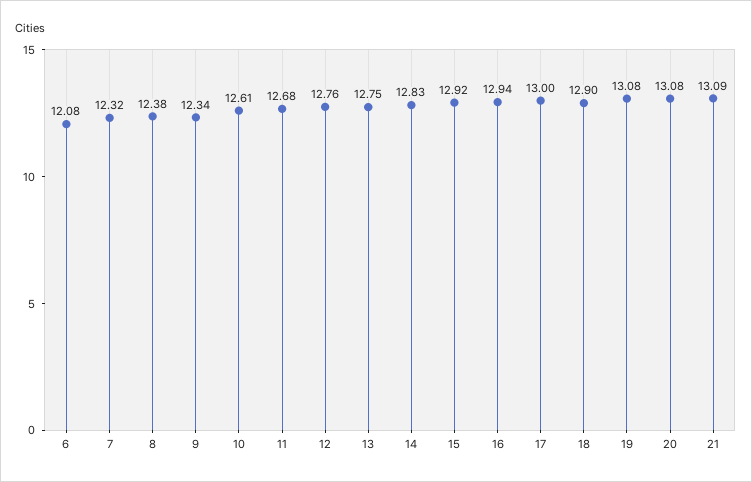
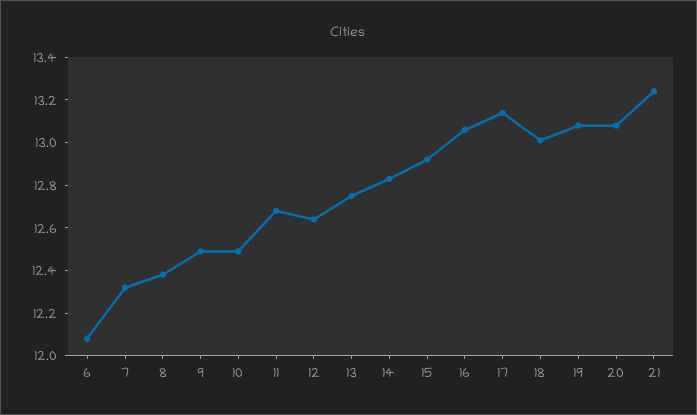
  {
    "6": 12.08,
    "7": 12.32,
    "8": 12.38,
-   "9": 12.34,
+   "9": 12.5,
-   "10": 12.61,
+   "10": 12.5,
    "11": 12.68,
-   "12": 12.76,
+   "12": 12.65,
    "13": 12.75,
    "14": 12.83,
    "15": 12.92,
-   "16": 12.94,
+   "16": 13.05,
-   "17": 13,
+   "17": 13.15,
-   "18": 12.9,
+   "18": 13,
    "19": 13.08,
    "20": 13.08,
-   "21": 13.09
+   "21": 13.25
  }

